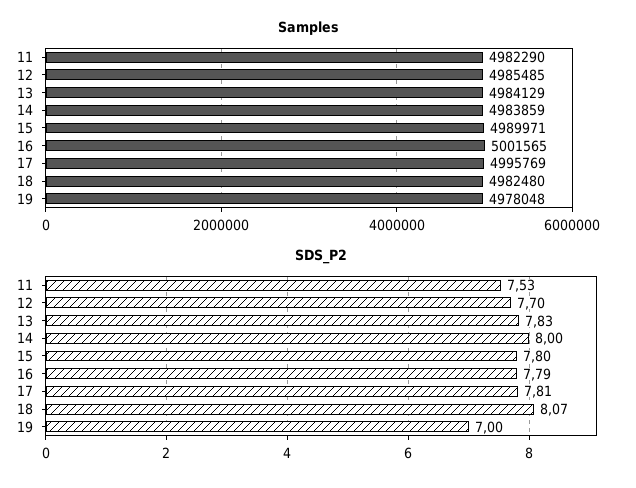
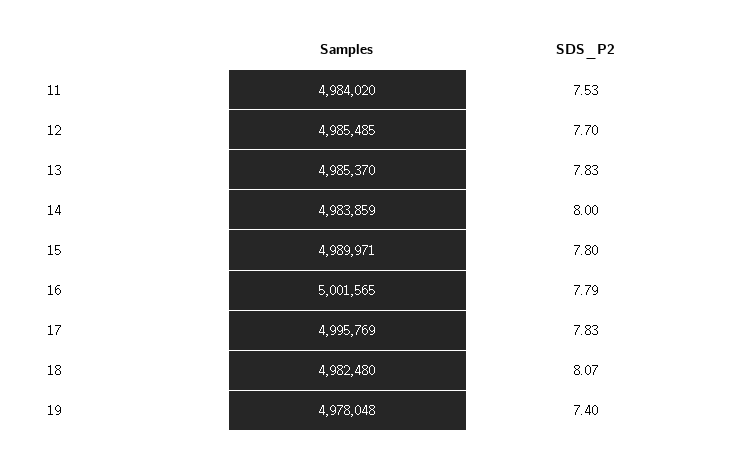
  {
    "Samples": {
-     "11": 4982290,
+     "11": 4984020,
      "12": 4985485,
-     "13": 4984129,
+     "13": 4985370,
      "14": 4983859,
      "15": 4989971,
      "16": 5001565,
      "17": 4995769,
      "18": 4982480,
      "19": 4978048
    },
    "SDS_P2": {
      "11": 7.53,
      "12": 7.7,
      "13": 7.83,
      "14": 8,
      "15": 7.8,
      "16": 7.79,
-     "17": 7.81,
+     "17": 7.83,
      "18": 8.07,
-     "19": 7
+     "19": 7.4
    }
  }

